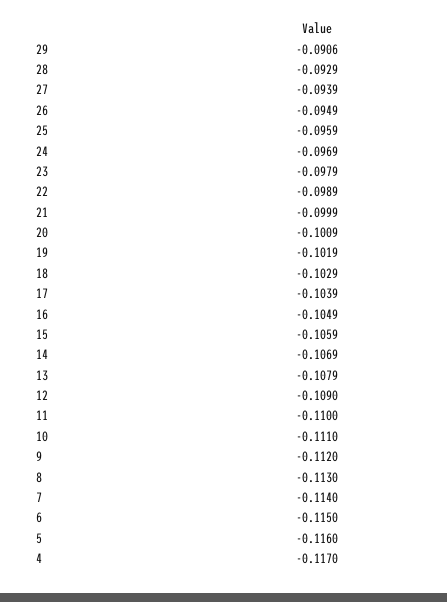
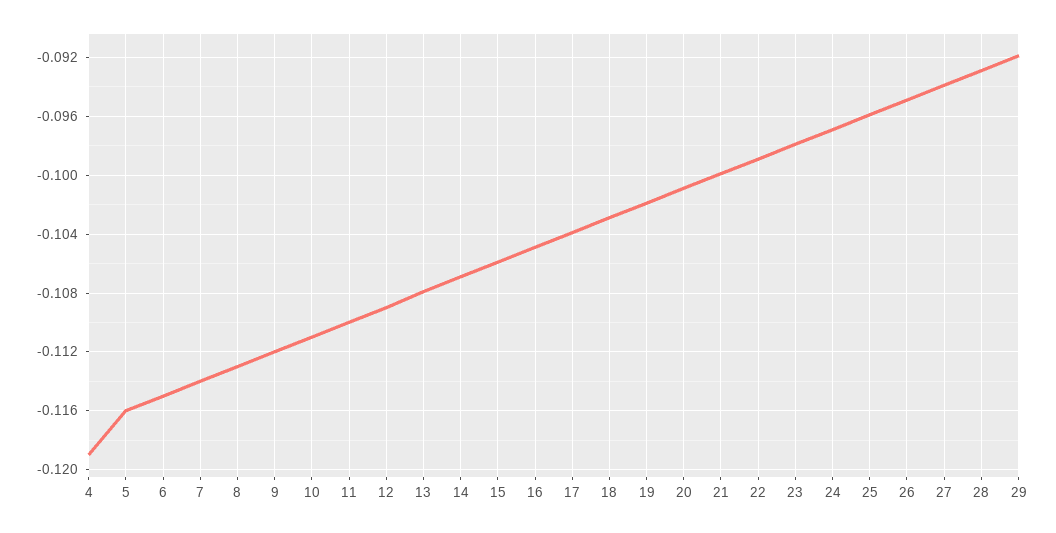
  {
-   "29": -0.0906,
+   "29": -0.092,
    "28": -0.0929,
    "27": -0.0939,
    "26": -0.0949,
    "25": -0.0959,
    "24": -0.0969,
    "23": -0.0979,
    "22": -0.0989,
    "21": -0.0999,
    "20": -0.1009,
    "19": -0.1019,
    "18": -0.1029,
    "17": -0.1039,
    "16": -0.1049,
    "15": -0.1059,
    "14": -0.1069,
    "13": -0.1079,
    "12": -0.109,
    "11": -0.11,
    "10": -0.111,
    "9": -0.112,
    "8": -0.113,
    "7": -0.114,
    "6": -0.115,
    "5": -0.116,
-   "4": -0.117
+   "4": -0.119
  }

